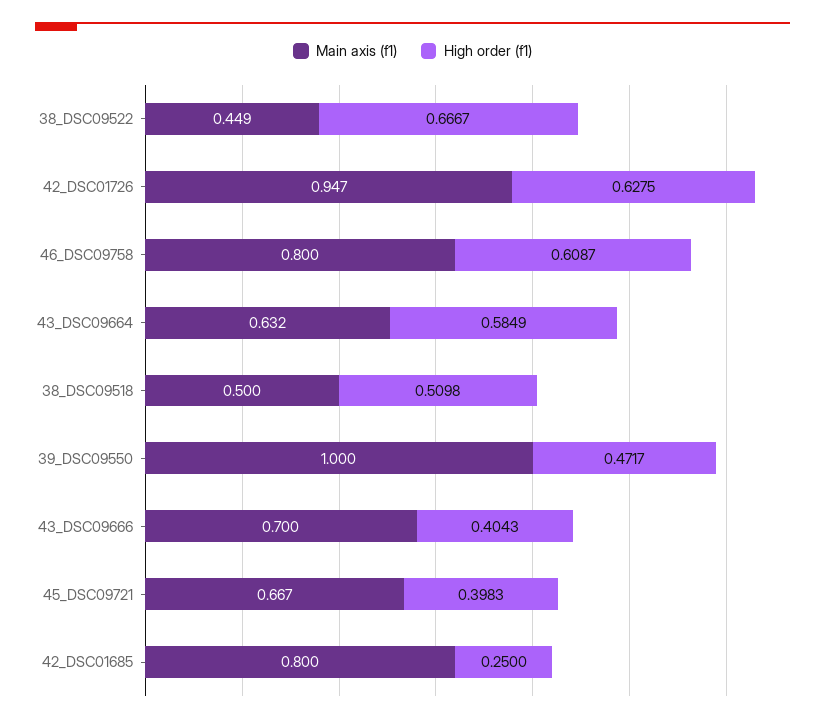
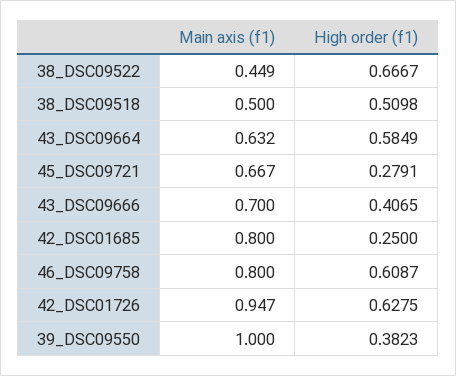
  {
    "Main axis (f1)": {
      "38_DSC09522": 0.449,
      "42_DSC01726": 0.947,
      "46_DSC09758": 0.8,
      "43_DSC09664": 0.632,
      "38_DSC09518": 0.5,
      "39_DSC09550": 1,
      "43_DSC09666": 0.7,
      "45_DSC09721": 0.667,
      "42_DSC01685": 0.8
    },
    "High order (f1)": {
      "38_DSC09522": 0.6667,
      "42_DSC01726": 0.6275,
      "46_DSC09758": 0.6087,
      "43_DSC09664": 0.5849,
      "38_DSC09518": 0.5098,
-     "39_DSC09550": 0.4717,
+     "39_DSC09550": 0.3823,
-     "43_DSC09666": 0.4043,
+     "43_DSC09666": 0.4065,
-     "45_DSC09721": 0.3983,
+     "45_DSC09721": 0.2791,
      "42_DSC01685": 0.25
    }
  }

